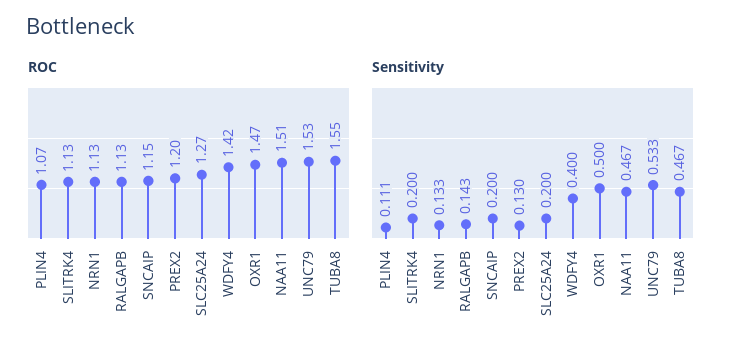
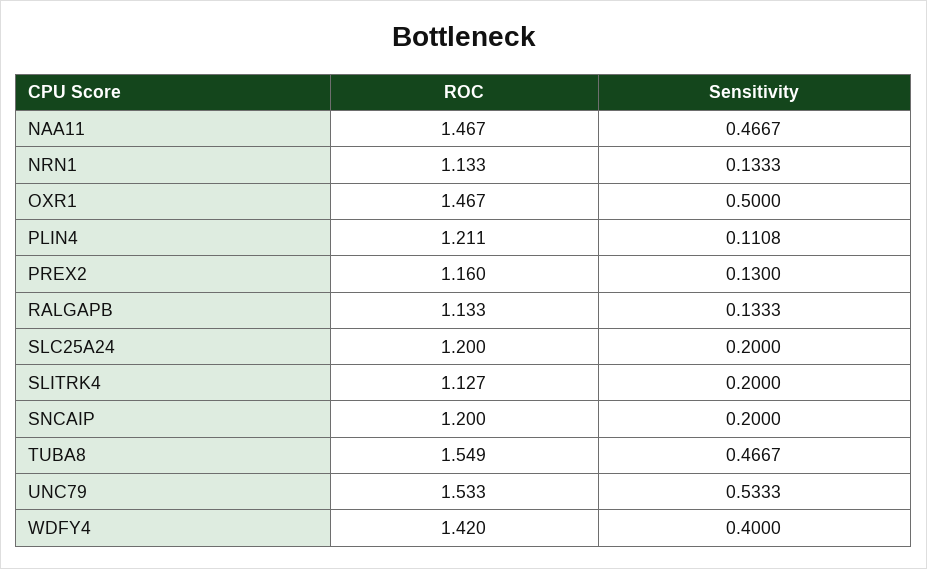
  {
    "ROC": {
-     "PLIN4": 1.07,
+     "PLIN4": 1.211,
      "SLITRK4": 1.127,
      "NRN1": 1.133,
      "RALGAPB": 1.133,
-     "SNCAIP": 1.15,
+     "SNCAIP": 1.2,
-     "PREX2": 1.2,
+     "PREX2": 1.16,
-     "SLC25A24": 1.27,
+     "SLC25A24": 1.2,
      "WDFY4": 1.42,
      "OXR1": 1.467,
-     "NAA11": 1.51,
+     "NAA11": 1.467,
      "UNC79": 1.533,
      "TUBA8": 1.549
    },
    "Sensitivity": {
      "PLIN4": 0.1108,
      "SLITRK4": 0.2,
      "NRN1": 0.1333,
-     "RALGAPB": 0.143,
+     "RALGAPB": 0.1333,
      "SNCAIP": 0.2,
      "PREX2": 0.13,
      "SLC25A24": 0.2,
      "WDFY4": 0.4,
      "OXR1": 0.5,
      "NAA11": 0.4667,
      "UNC79": 0.5333,
      "TUBA8": 0.4667
    }
  }

